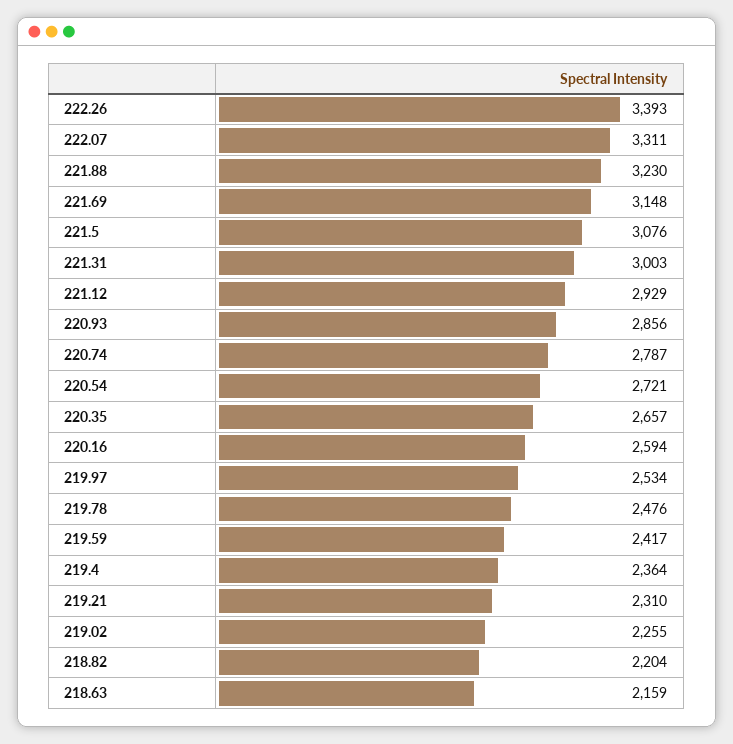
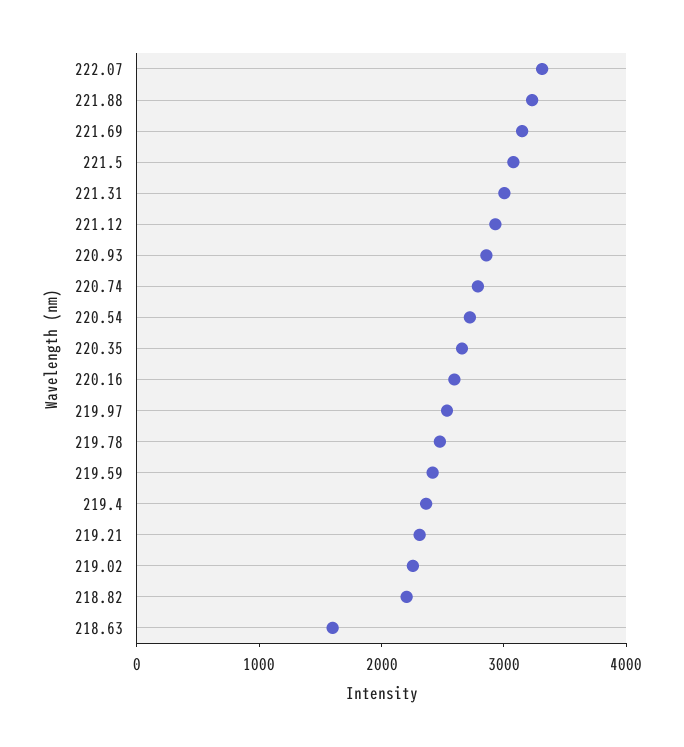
  {
-   "222.26": 3393,
    "222.07": 3311,
    "221.88": 3230,
    "221.69": 3148,
    "221.5": 3076,
    "221.31": 3003,
    "221.12": 2929,
    "220.93": 2856,
    "220.74": 2787,
    "220.54": 2721,
    "220.35": 2657,
    "220.16": 2594,
    "219.97": 2534,
    "219.78": 2476,
    "219.59": 2417,
    "219.4": 2364,
    "219.21": 2310,
    "219.02": 2255,
    "218.82": 2204,
-   "218.63": 2159
+   "218.63": 1600
  }

